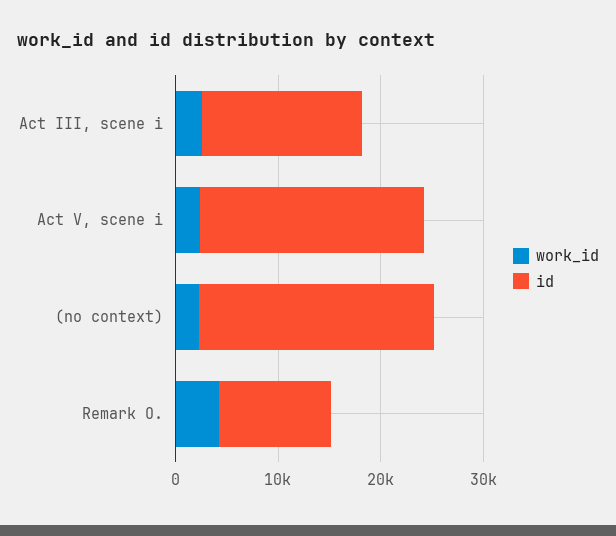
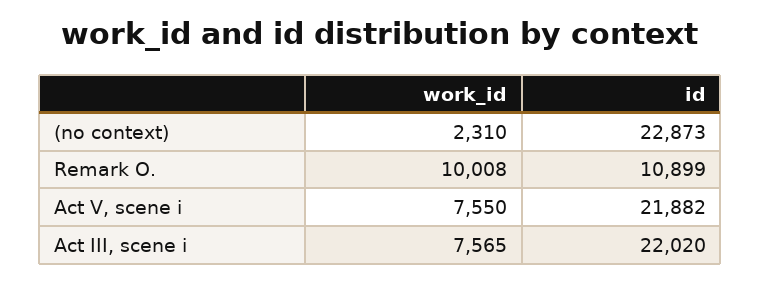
  {
    "work_id": {
-     "Act III, scene i": 2000,
+     "Act III, scene i": 7565,
-     "Act V, scene i": 2000,
+     "Act V, scene i": 7550,
      "(no context)": 2310,
-     "Remark O.": 4000
+     "Remark O.": 10008
    },
    "id": {
-     "Act III, scene i": 16000,
+     "Act III, scene i": 22020,
      "Act V, scene i": 21882,
      "(no context)": 22873,
      "Remark O.": 10899
    }
  }

